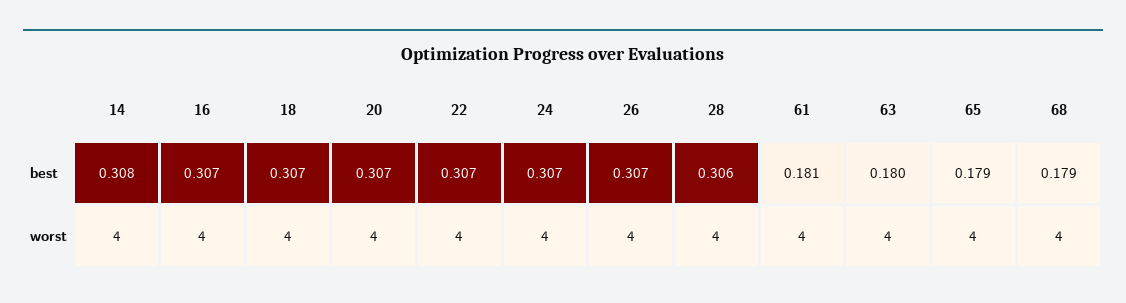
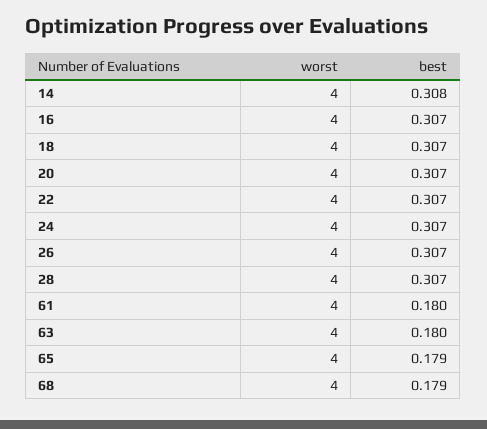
  {
    "14": {
      "best": 0.308,
      "worst": 4
    },
    "16": {
      "best": 0.307,
      "worst": 4
    },
    "18": {
      "best": 0.307,
      "worst": 4
    },
    "20": {
      "best": 0.307,
      "worst": 4
    },
    "22": {
      "best": 0.307,
      "worst": 4
    },
    "24": {
      "best": 0.307,
      "worst": 4
    },
    "26": {
      "best": 0.307,
      "worst": 4
    },
    "28": {
-     "best": 0.306,
+     "best": 0.307,
      "worst": 4
    },
    "61": {
-     "best": 0.181,
+     "best": 0.18,
      "worst": 4
    },
    "63": {
      "best": 0.18,
      "worst": 4
    },
    "65": {
      "best": 0.179,
      "worst": 4
    },
    "68": {
      "best": 0.179,
      "worst": 4
    }
  }

